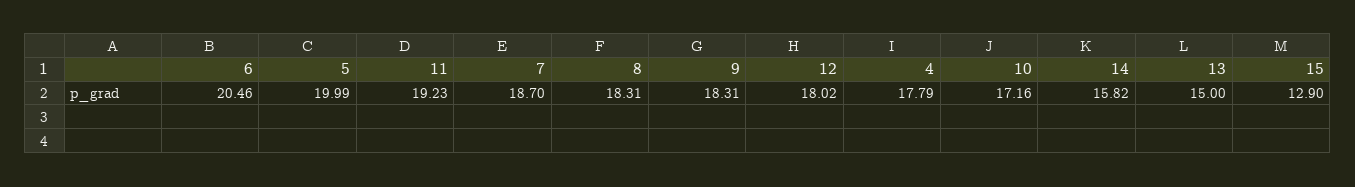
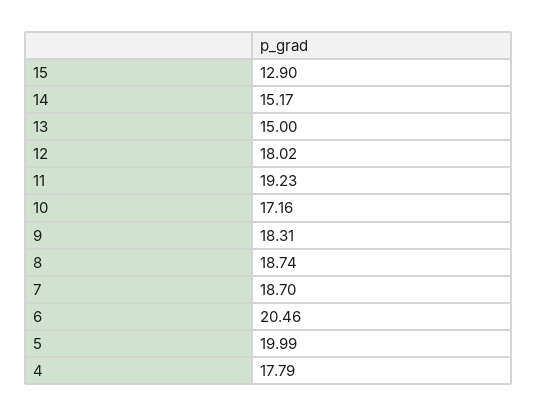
  {
    "6": 20.46,
    "5": 19.99,
    "11": 19.23,
    "7": 18.7,
-   "8": 18.31,
+   "8": 18.74,
    "9": 18.31,
    "12": 18.02,
    "4": 17.79,
    "10": 17.16,
-   "14": 15.82,
+   "14": 15.17,
    "13": 15,
    "15": 12.9
  }

